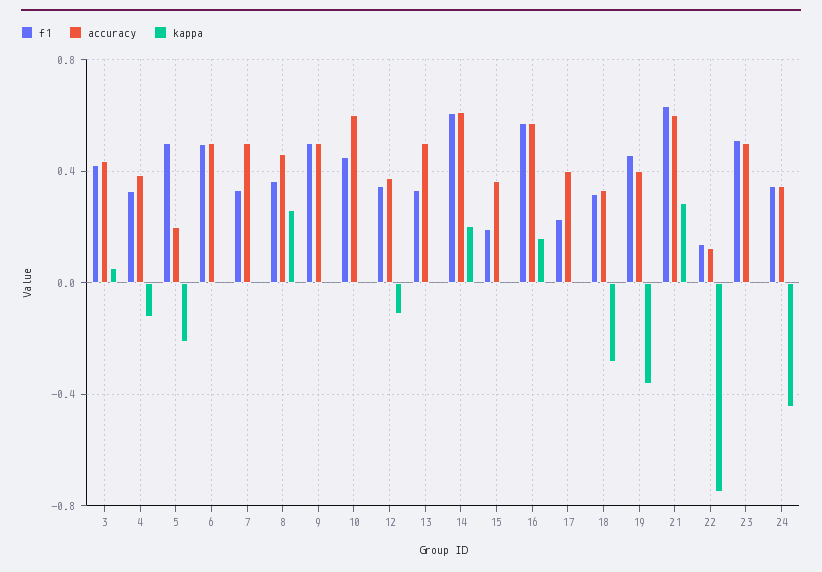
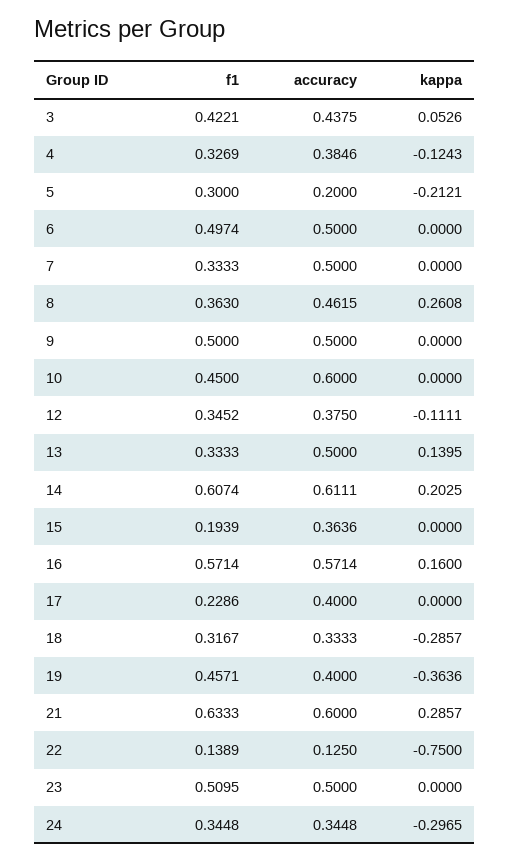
  {
    "f1": {
      "3": 0.4221,
      "4": 0.3269,
-     "5": 0.5,
+     "5": 0.3,
      "6": 0.4974,
      "7": 0.3333,
      "8": 0.363,
      "9": 0.5,
      "10": 0.45,
      "12": 0.3452,
      "13": 0.3333,
      "14": 0.6074,
      "15": 0.1939,
      "16": 0.5714,
      "17": 0.2286,
      "18": 0.3167,
      "19": 0.4571,
      "21": 0.6333,
      "22": 0.1389,
      "23": 0.5095,
      "24": 0.3448
    },
    "accuracy": {
      "3": 0.4375,
      "4": 0.3846,
      "5": 0.2,
      "6": 0.5,
      "7": 0.5,
      "8": 0.4615,
      "9": 0.5,
      "10": 0.6,
      "12": 0.375,
      "13": 0.5,
      "14": 0.6111,
      "15": 0.3636,
      "16": 0.5714,
      "17": 0.4,
      "18": 0.3333,
      "19": 0.4,
      "21": 0.6,
      "22": 0.125,
      "23": 0.5,
      "24": 0.3448
    },
    "kappa": {
      "3": 0.0526,
      "4": -0.1243,
      "5": -0.2121,
      "6": 0,
      "7": 0,
      "8": 0.2608,
      "9": 0,
      "10": 0,
      "12": -0.1111,
-     "13": 0,
+     "13": 0.1395,
      "14": 0.2025,
      "15": 0,
      "16": 0.16,
      "17": 0,
      "18": -0.2857,
      "19": -0.3636,
      "21": 0.2857,
      "22": -0.75,
      "23": 0,
-     "24": -0.45
+     "24": -0.2965
    }
  }

